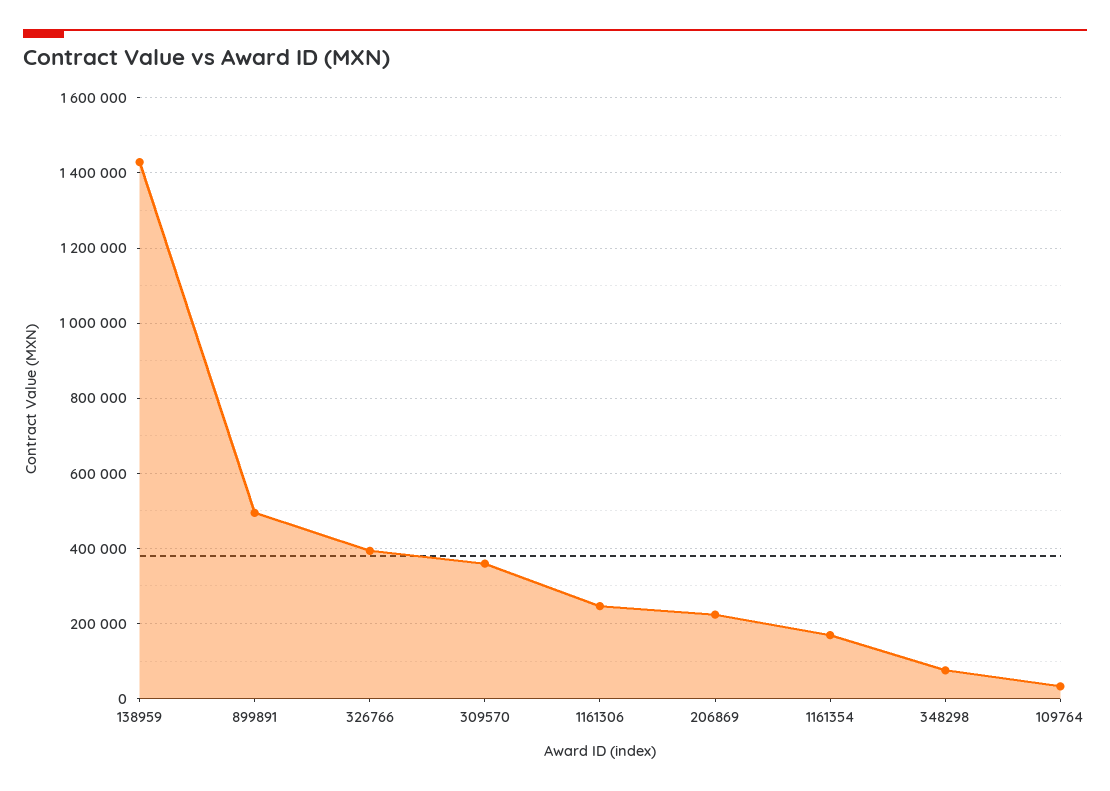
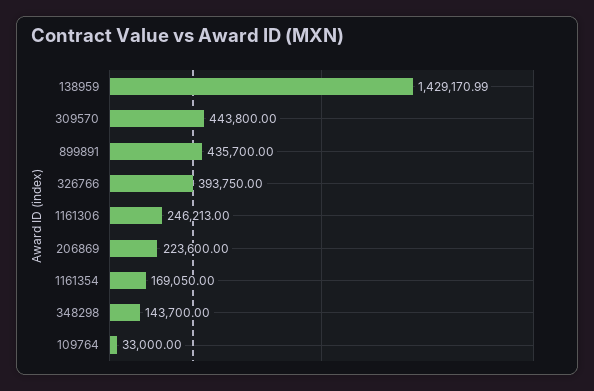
  {
    "138959": 1429170.99,
-   "899891": 500000,
+   "899891": 435700,
    "326766": 393750,
-   "309570": 360000,
+   "309570": 443800,
    "1161306": 246213,
    "206869": 223600,
    "1161354": 169050,
-   "348298": 80000,
+   "348298": 143700,
    "109764": 33000
  }

